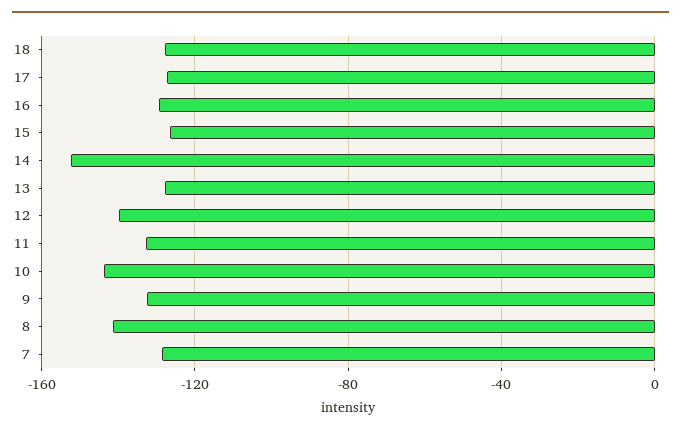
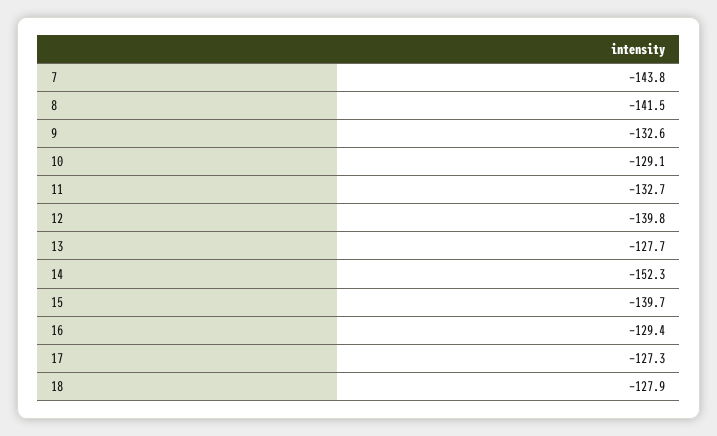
  {
    "18": -127.9,
    "17": -127.3,
    "16": -129.4,
-   "15": -125,
+   "15": -139.7,
    "14": -152.3,
    "13": -127.7,
    "12": -139.8,
    "11": -132.7,
-   "10": -145,
+   "10": -129.1,
    "9": -132.6,
    "8": -141.5,
-   "7": -130
+   "7": -143.8
  }

